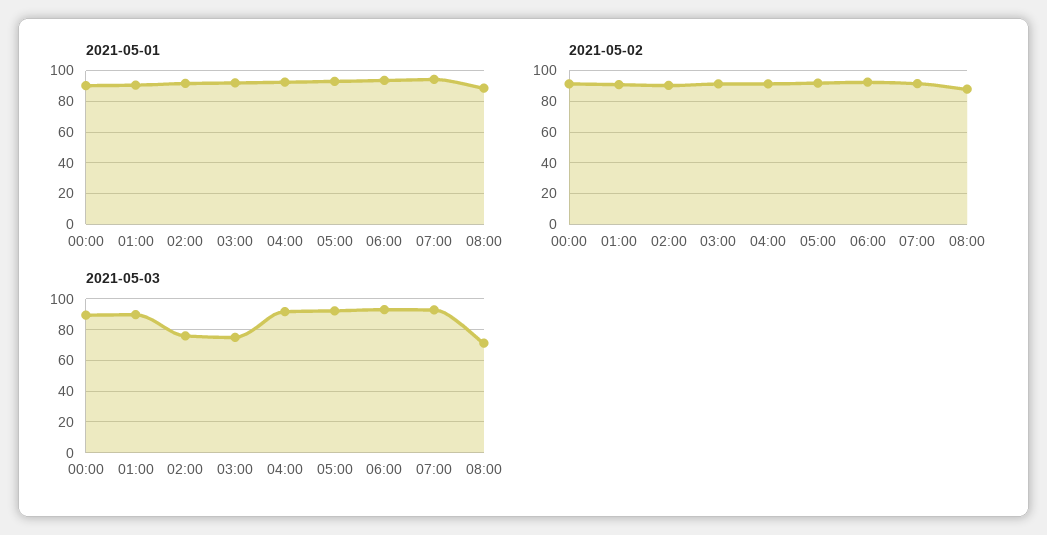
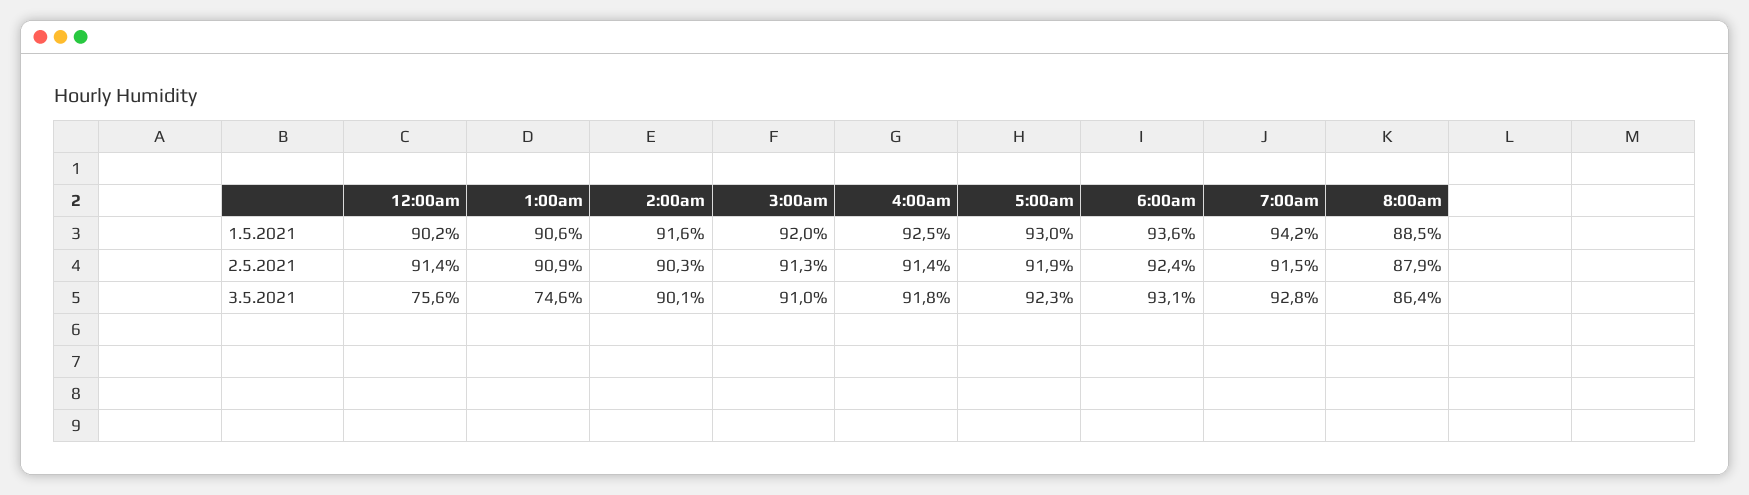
  {
    "2021-05-01": {
      "00:00": 90.2,
      "01:00": 90.6,
      "02:00": 91.6,
      "03:00": 92,
      "04:00": 92.5,
      "05:00": 93,
      "06:00": 93.6,
      "07:00": 94.2,
      "08:00": 88.5
    },
    "2021-05-02": {
      "00:00": 91.4,
      "01:00": 90.9,
      "02:00": 90.3,
      "03:00": 91.3,
      "04:00": 91.4,
      "05:00": 91.9,
      "06:00": 92.4,
      "07:00": 91.5,
      "08:00": 87.9
    },
    "2021-05-03": {
-     "00:00": 90,
+     "00:00": 75.6,
-     "01:00": 90,
+     "01:00": 74.6,
-     "02:00": 75,
+     "02:00": 90.1,
-     "03:00": 75,
+     "03:00": 91,
      "04:00": 91.8,
      "05:00": 92.3,
      "06:00": 93.1,
      "07:00": 92.8,
-     "08:00": 70
+     "08:00": 86.4
    }
  }

